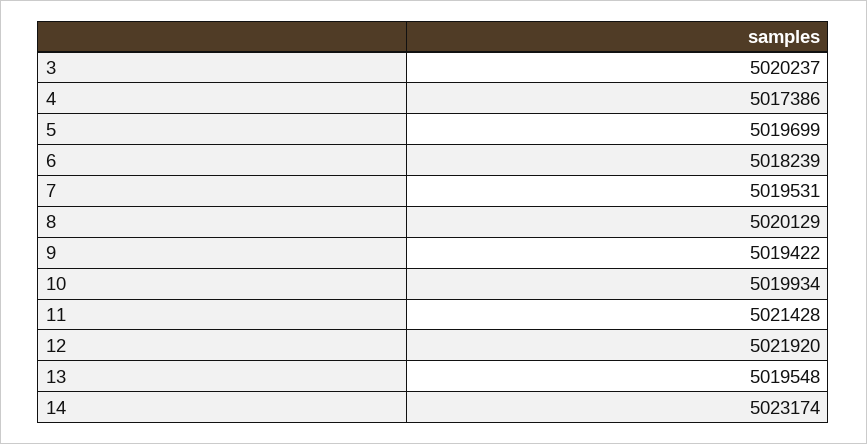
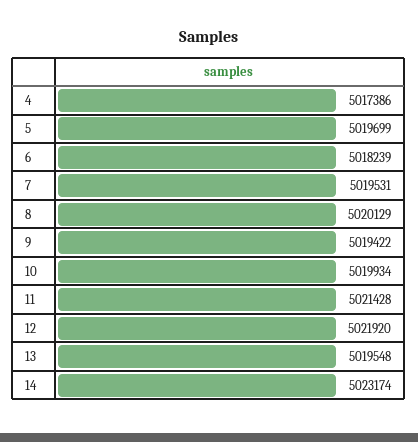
  {
-   "3": 5020237,
    "4": 5017386,
    "5": 5019699,
    "6": 5018239,
    "7": 5019531,
    "8": 5020129,
    "9": 5019422,
    "10": 5019934,
    "11": 5021428,
    "12": 5021920,
    "13": 5019548,
    "14": 5023174
  }

